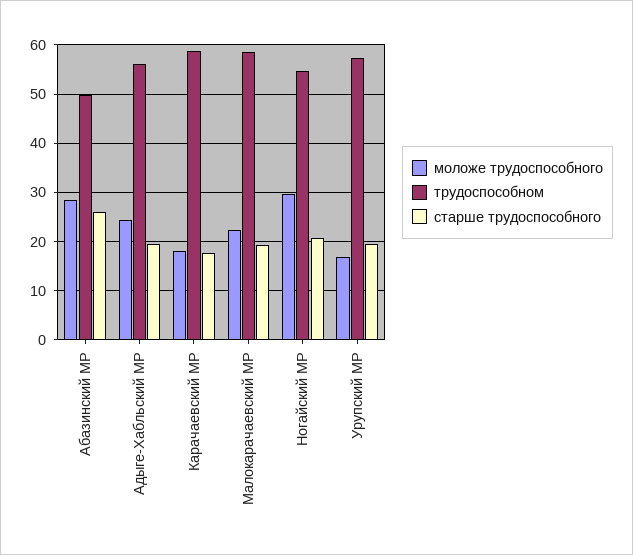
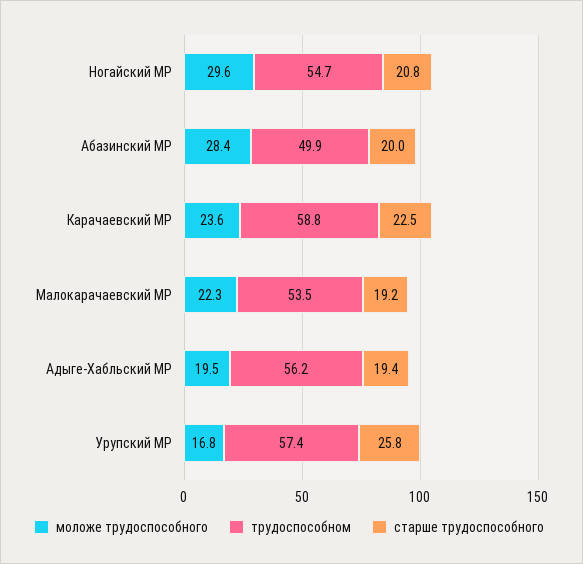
  {
    "моложе трудоспособного": {
      "Абазинский МР": 28.4,
-     "Адыге-Хабльский МР": 24,
+     "Адыге-Хабльский МР": 19.5,
-     "Карачаевский МР": 18,
+     "Карачаевский МР": 23.6,
      "Малокарачаевский МР": 22.3,
      "Ногайский МР": 29.6,
      "Урупский МР": 16.8
    },
    "трудоспособном": {
      "Абазинский МР": 49.9,
      "Адыге-Хабльский МР": 56.2,
      "Карачаевский МР": 58.8,
-     "Малокарачаевский МР": 58,
+     "Малокарачаевский МР": 53.5,
      "Ногайский МР": 54.7,
      "Урупский МР": 57.4
    },
    "старше трудоспособного": {
-     "Абазинский МР": 26,
+     "Абазинский МР": 20,
      "Адыге-Хабльский МР": 19.4,
-     "Карачаевский МР": 18,
+     "Карачаевский МР": 22.5,
      "Малокарачаевский МР": 19.2,
      "Ногайский МР": 20.8,
-     "Урупский МР": 20
+     "Урупский МР": 25.8
    }
  }

